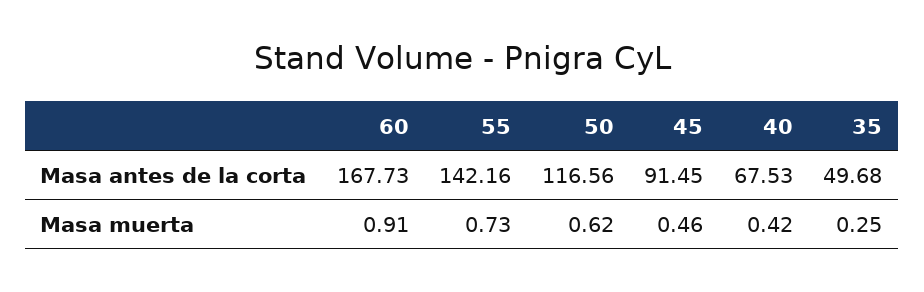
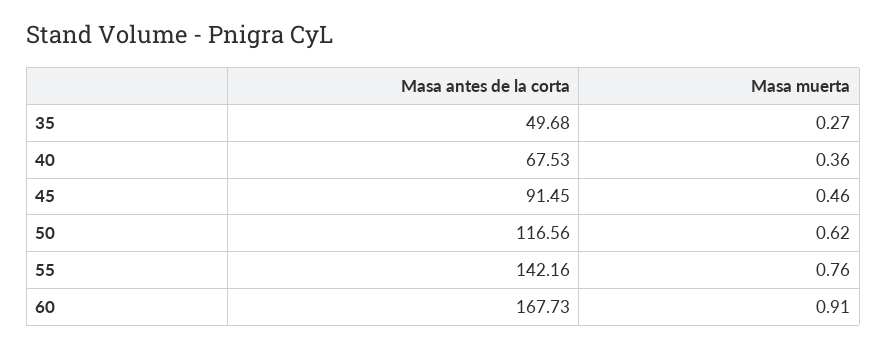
  {
    "60": {
      "Masa antes de la corta": 167.73,
      "Masa muerta": 0.91
    },
    "55": {
      "Masa antes de la corta": 142.16,
-     "Masa muerta": 0.73
+     "Masa muerta": 0.76
    },
    "50": {
      "Masa antes de la corta": 116.56,
      "Masa muerta": 0.62
    },
    "45": {
      "Masa antes de la corta": 91.45,
      "Masa muerta": 0.46
    },
    "40": {
      "Masa antes de la corta": 67.53,
-     "Masa muerta": 0.42
+     "Masa muerta": 0.36
    },
    "35": {
      "Masa antes de la corta": 49.68,
-     "Masa muerta": 0.25
+     "Masa muerta": 0.27
    }
  }

